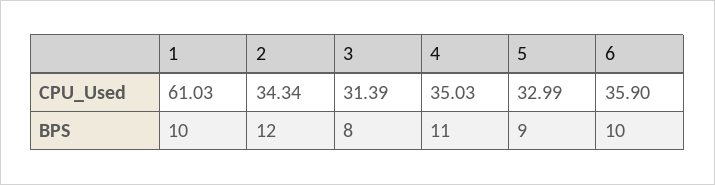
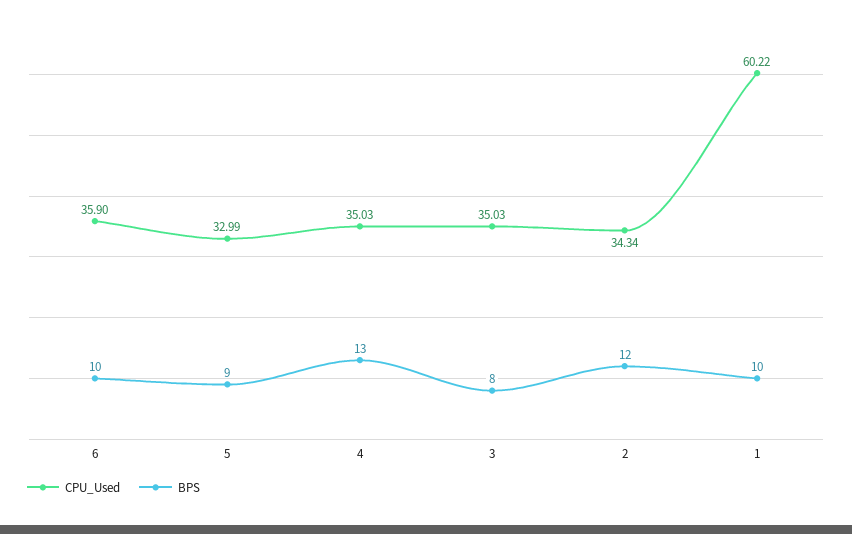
  {
    "CPU_Used": {
-     "1": 61.03,
+     "1": 60.22,
      "2": 34.34,
-     "3": 31.39,
+     "3": 35.03,
      "4": 35.03,
      "5": 32.99,
      "6": 35.9
    },
    "BPS": {
      "1": 10,
      "2": 12,
      "3": 8,
-     "4": 11,
+     "4": 13,
      "5": 9,
      "6": 10
    }
  }

